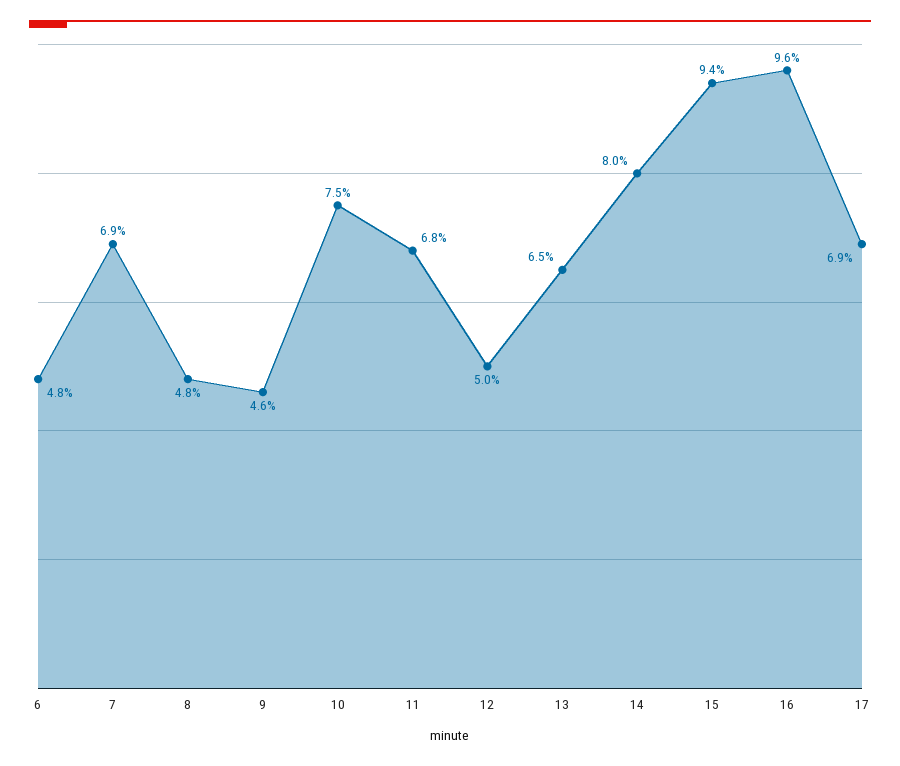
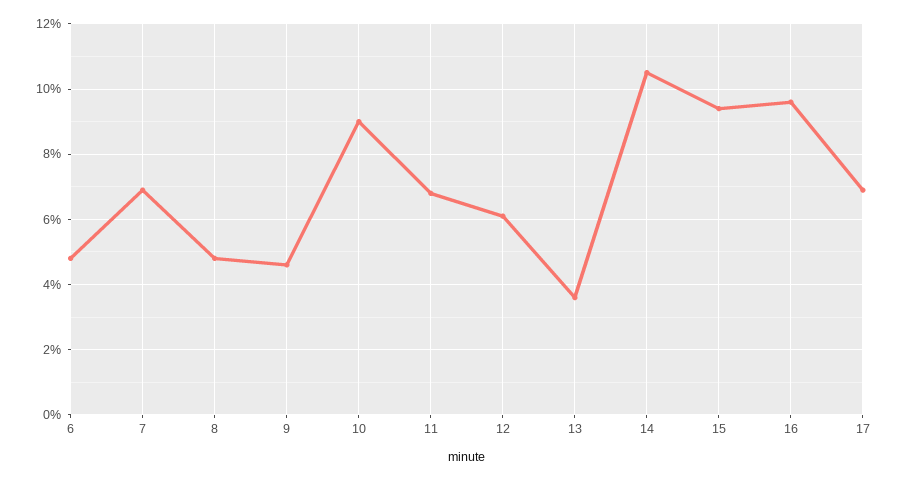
  {
    "6": 4.8,
    "7": 6.9,
    "8": 4.8,
    "9": 4.6,
-   "10": 7.5,
+   "10": 9,
    "11": 6.8,
-   "12": 5,
+   "12": 6,
-   "13": 6.5,
+   "13": 3.5,
-   "14": 8,
+   "14": 10.5,
    "15": 9.4,
    "16": 9.6,
    "17": 6.9
  }

